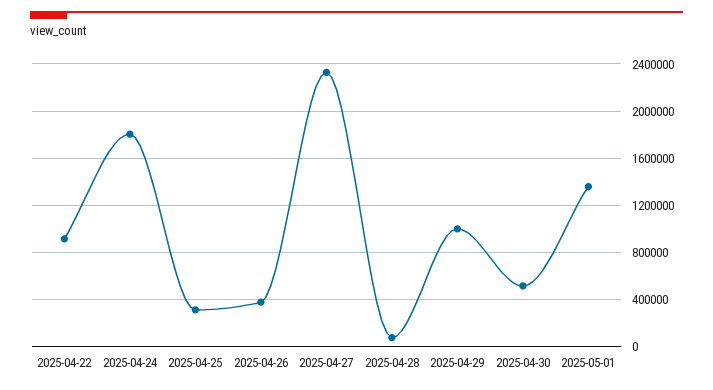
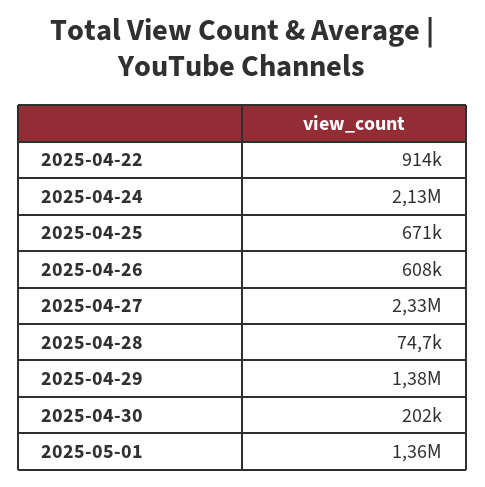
  {
    "2025-04-22": 914000,
-   "2025-04-24": 1800000,
+   "2025-04-24": 2130000,
-   "2025-04-25": 300000,
+   "2025-04-25": 671000,
-   "2025-04-26": 400000,
+   "2025-04-26": 608000,
    "2025-04-27": 2330000,
    "2025-04-28": 74700,
-   "2025-04-29": 1000000,
+   "2025-04-29": 1380000,
-   "2025-04-30": 500000,
+   "2025-04-30": 202000,
    "2025-05-01": 1360000
  }

